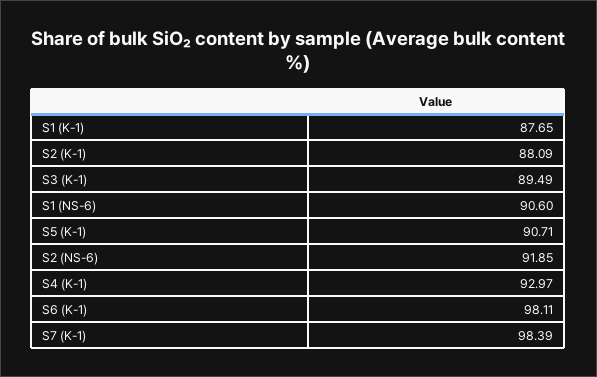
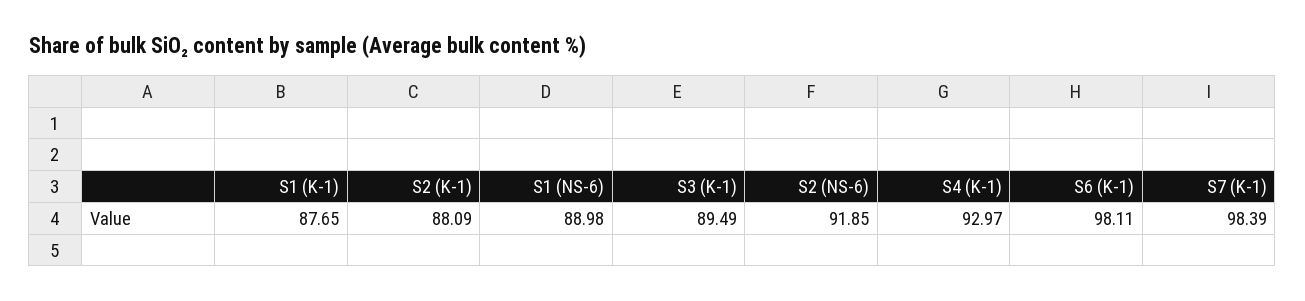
  {
    "S1 (K-1)": 87.65,
    "S2 (K-1)": 88.09,
    "S3 (K-1)": 89.49,
-   "S1 (NS-6)": 90.6,
+   "S1 (NS-6)": 88.98,
-   "S5 (K-1)": 90.71,
    "S2 (NS-6)": 91.85,
    "S4 (K-1)": 92.97,
    "S6 (K-1)": 98.11,
    "S7 (K-1)": 98.39
  }

